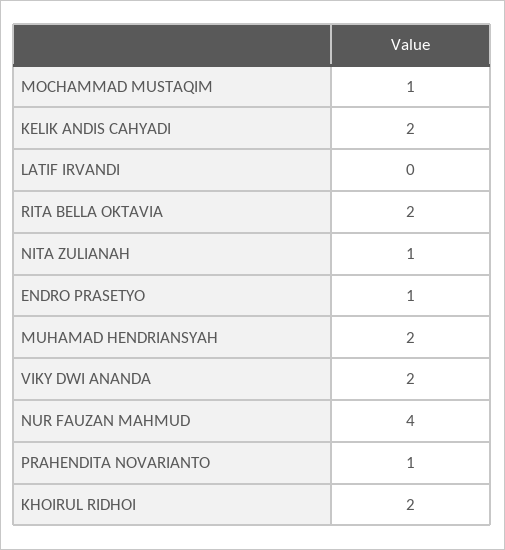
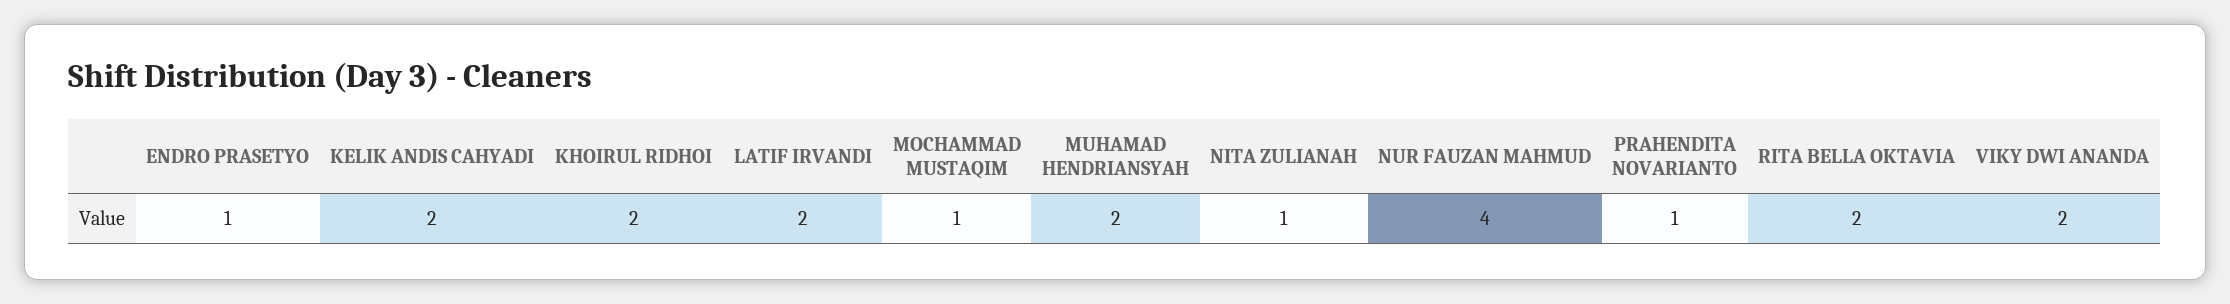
  {
    "MOCHAMMAD MUSTAQIM": 1,
    "KELIK ANDIS CAHYADI": 2,
-   "LATIF IRVANDI": 0,
+   "LATIF IRVANDI": 2,
    "RITA BELLA OKTAVIA": 2,
    "NITA ZULIANAH": 1,
    "ENDRO PRASETYO": 1,
    "MUHAMAD HENDRIANSYAH": 2,
    "VIKY DWI ANANDA": 2,
    "NUR FAUZAN MAHMUD": 4,
    "PRAHENDITA NOVARIANTO": 1,
    "KHOIRUL RIDHOI": 2
  }

